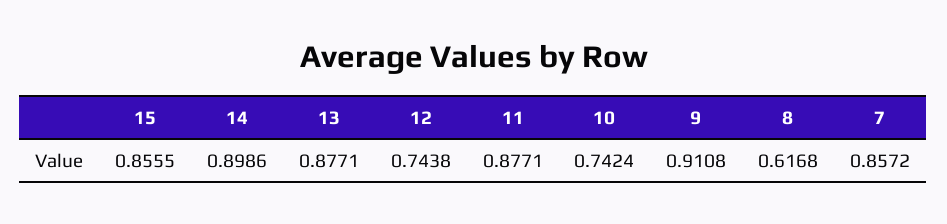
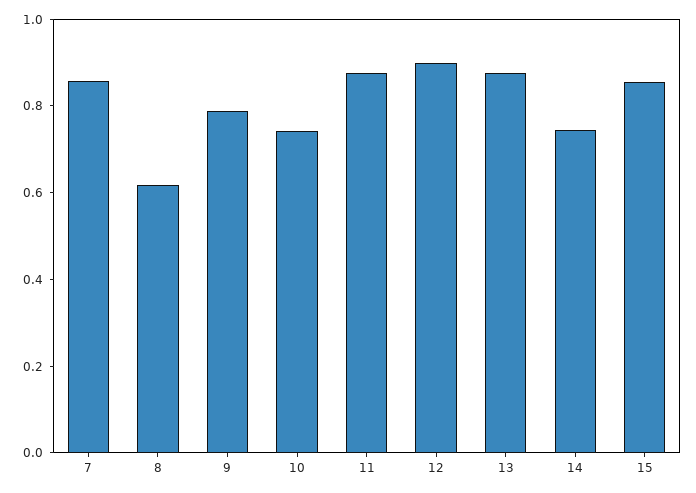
  {
    "15": 0.8555,
-   "14": 0.8986,
+   "14": 0.75,
    "13": 0.8771,
-   "12": 0.7438,
+   "12": 0.9,
    "11": 0.8771,
    "10": 0.7424,
-   "9": 0.9108,
+   "9": 0.8,
    "8": 0.6168,
    "7": 0.8572
  }

